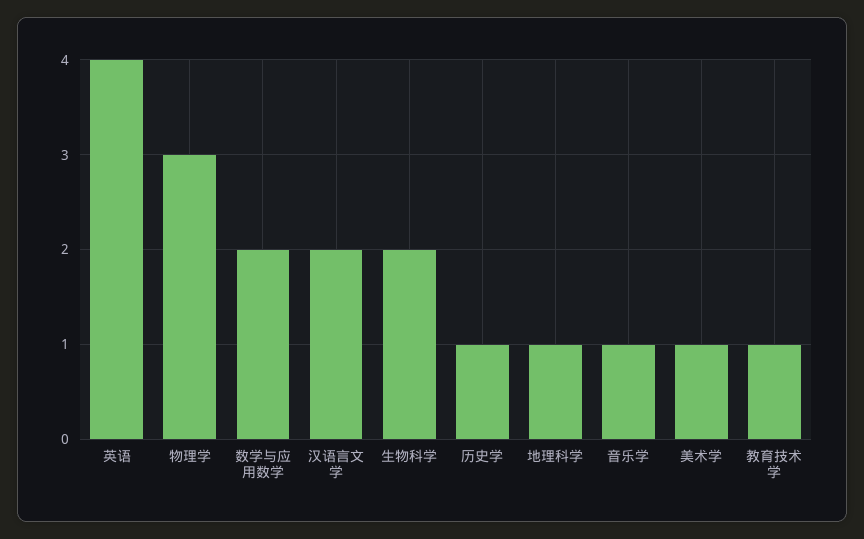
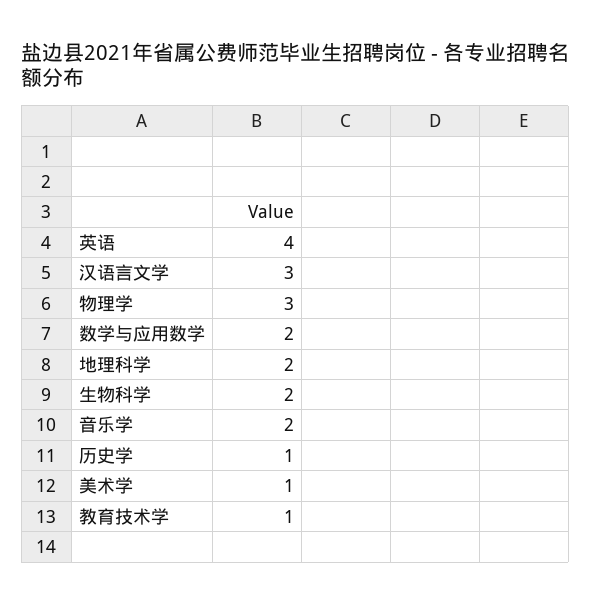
  {
    "英语": 4,
    "物理学": 3,
    "数学与应用数学": 2,
-   "汉语言文学": 2,
+   "汉语言文学": 3,
    "生物科学": 2,
    "历史学": 1,
-   "地理科学": 1,
+   "地理科学": 2,
-   "音乐学": 1,
+   "音乐学": 2,
    "美术学": 1,
    "教育技术学": 1
  }

